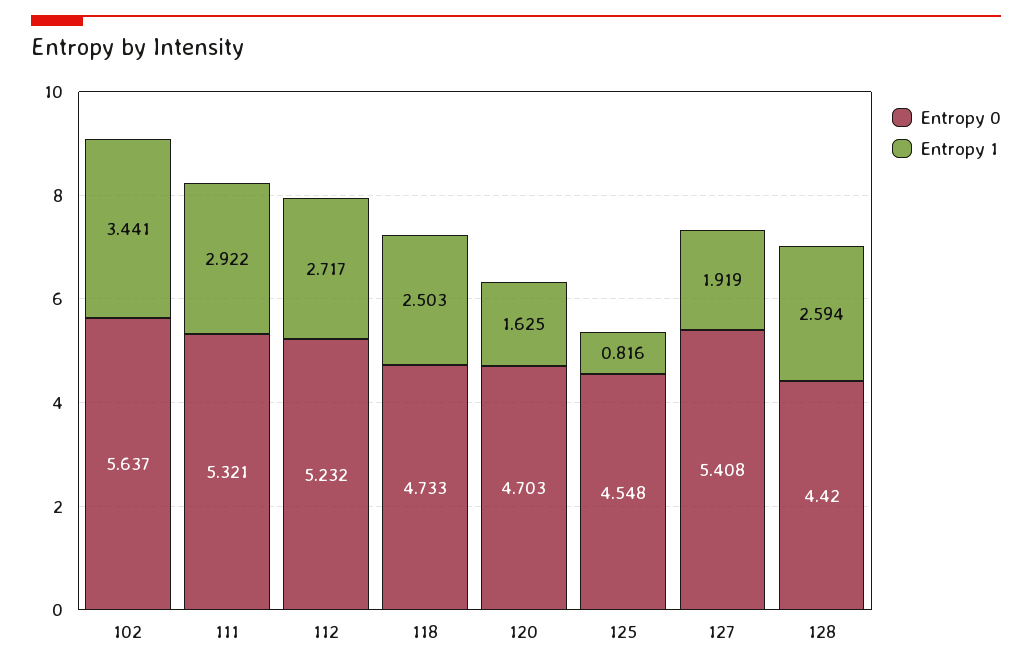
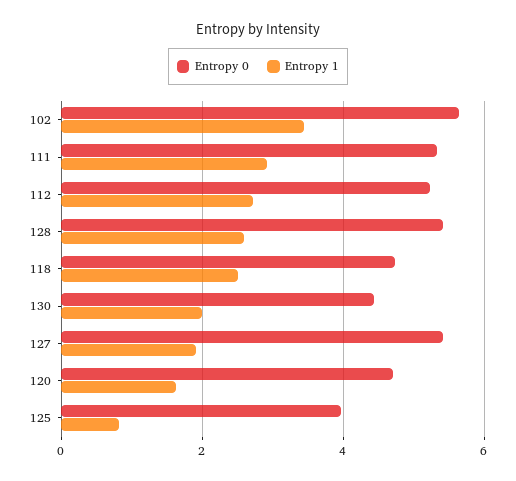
  {
    "Entropy 0": {
      "102": 5.637,
      "111": 5.321,
      "112": 5.232,
      "118": 4.733,
      "120": 4.703,
-     "125": 4.548,
+     "125": 4,
      "127": 5.408,
-     "128": 4.42
+     "128": 5.4,
+     "130": 4.4
    },
    "Entropy 1": {
      "102": 3.441,
      "111": 2.922,
      "112": 2.717,
      "118": 2.503,
      "120": 1.625,
      "125": 0.816,
      "127": 1.919,
-     "128": 2.594
+     "128": 2.594,
+     "130": 2
    }
  }

